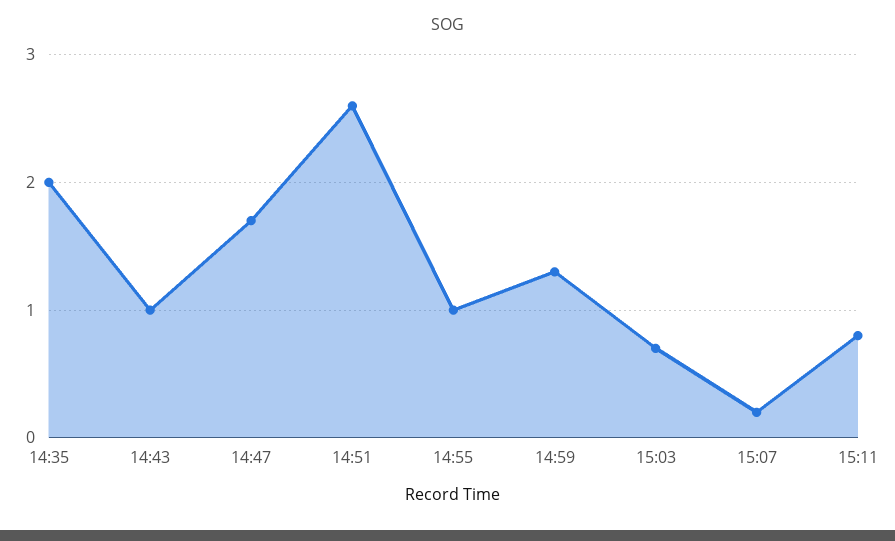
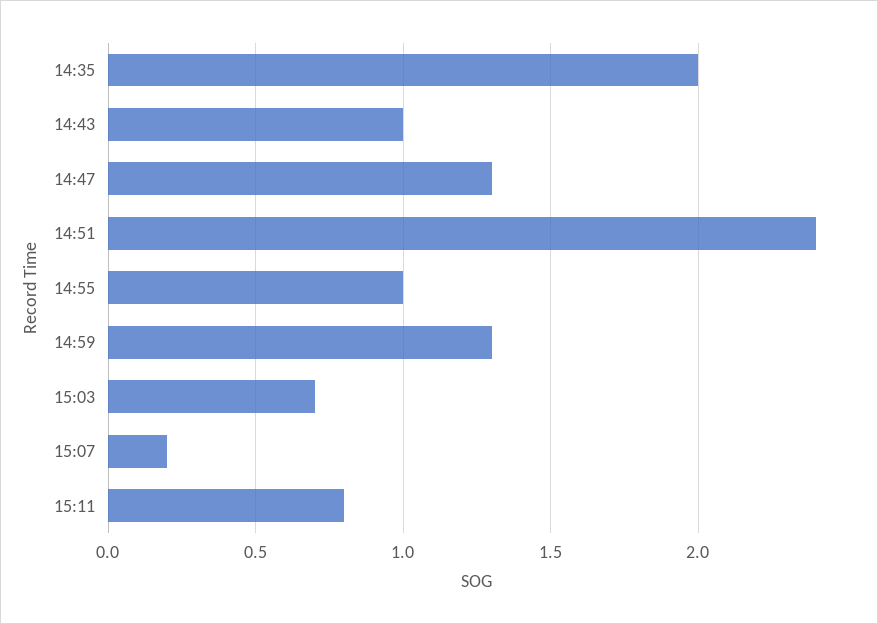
  {
    "14:35": 2,
    "14:43": 1,
-   "14:47": 1.7,
+   "14:47": 1.3,
-   "14:51": 2.6,
+   "14:51": 2.4,
    "14:55": 1,
    "14:59": 1.3,
    "15:03": 0.7,
    "15:07": 0.2,
    "15:11": 0.8
  }

